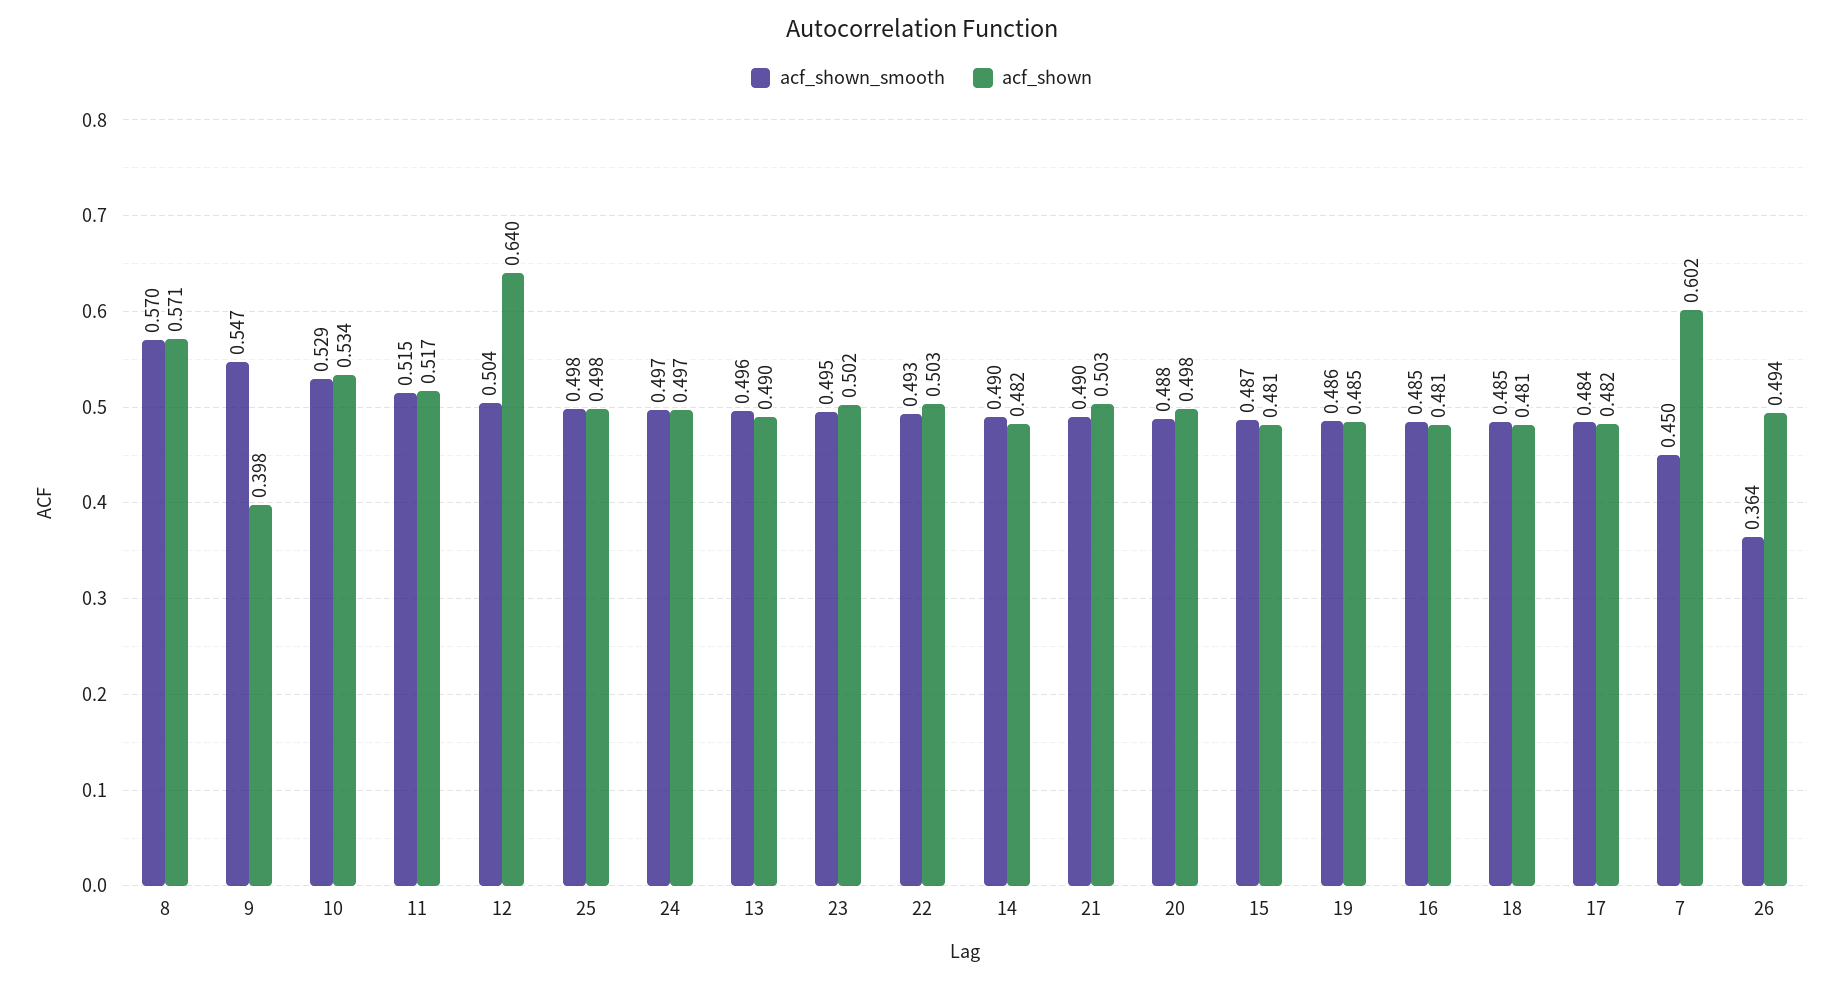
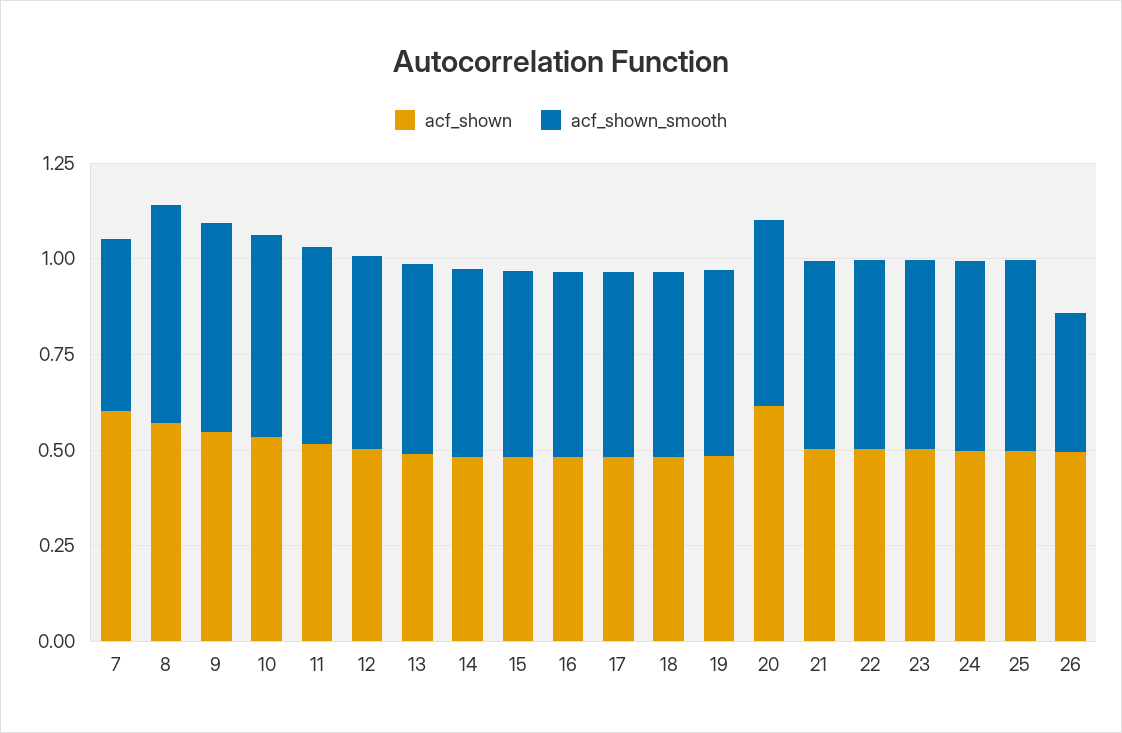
  {
    "acf_shown_smooth": {
      "8": 0.57,
      "9": 0.547,
      "10": 0.529,
      "11": 0.515,
      "12": 0.504,
      "25": 0.498,
      "24": 0.497,
      "13": 0.496,
      "23": 0.495,
      "22": 0.493,
      "14": 0.49,
      "21": 0.49,
      "20": 0.488,
      "15": 0.487,
      "19": 0.486,
      "16": 0.485,
      "18": 0.485,
      "17": 0.484,
      "7": 0.45,
      "26": 0.364
    },
    "acf_shown": {
      "8": 0.571,
-     "9": 0.398,
+     "9": 0.55,
      "10": 0.534,
      "11": 0.517,
-     "12": 0.64,
+     "12": 0.5,
      "25": 0.498,
      "24": 0.497,
      "13": 0.49,
      "23": 0.502,
      "22": 0.503,
      "14": 0.482,
      "21": 0.503,
-     "20": 0.498,
+     "20": 0.6,
      "15": 0.481,
      "19": 0.485,
      "16": 0.481,
      "18": 0.481,
      "17": 0.482,
      "7": 0.602,
      "26": 0.494
    }
  }

